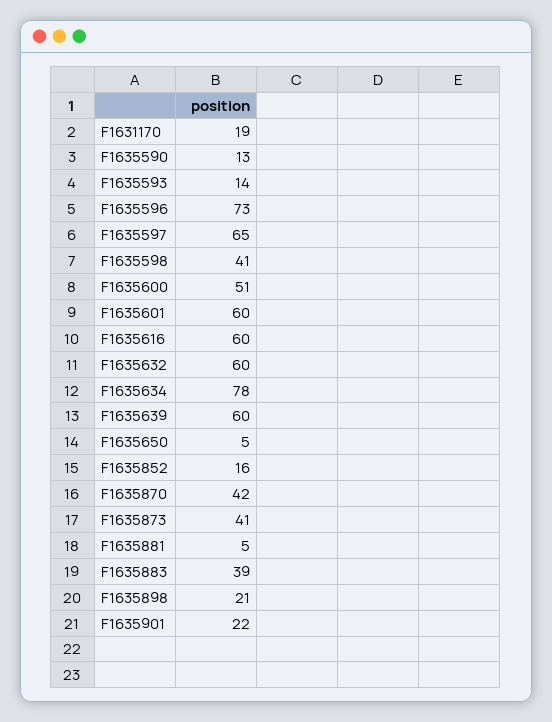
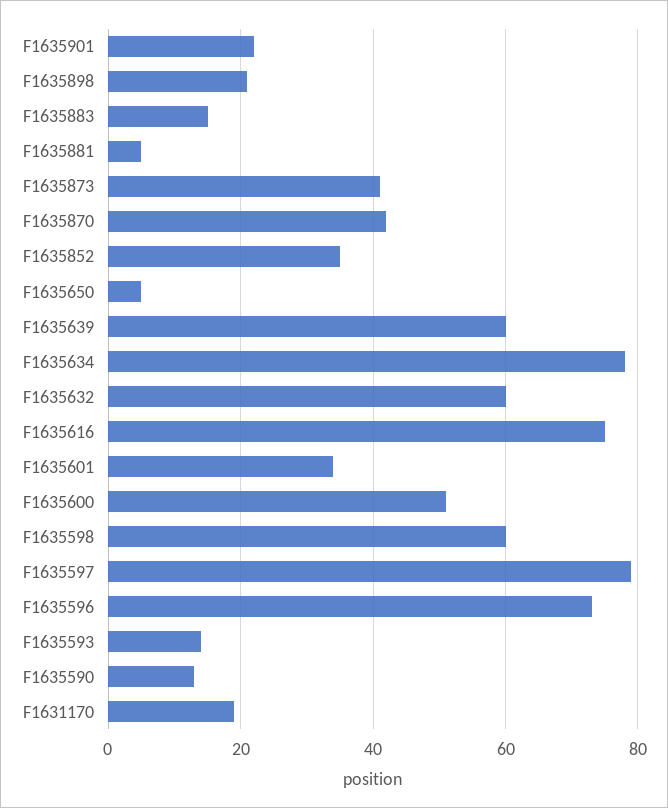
  {
    "F1631170": 19,
    "F1635590": 13,
    "F1635593": 14,
    "F1635596": 73,
-   "F1635597": 65,
+   "F1635597": 80,
-   "F1635598": 41,
+   "F1635598": 60,
    "F1635600": 51,
-   "F1635601": 60,
+   "F1635601": 35,
-   "F1635616": 60,
+   "F1635616": 75,
    "F1635632": 60,
    "F1635634": 78,
    "F1635639": 60,
    "F1635650": 5,
-   "F1635852": 16,
+   "F1635852": 35,
    "F1635870": 42,
    "F1635873": 41,
    "F1635881": 5,
-   "F1635883": 39,
+   "F1635883": 15,
    "F1635898": 21,
    "F1635901": 22
  }

